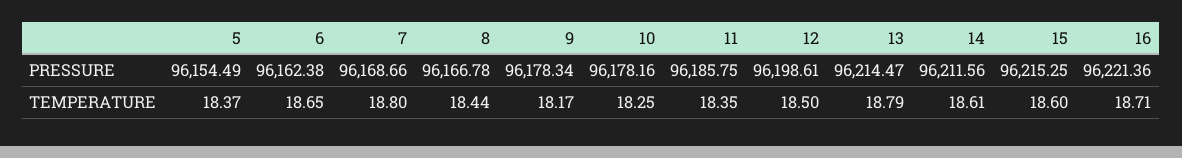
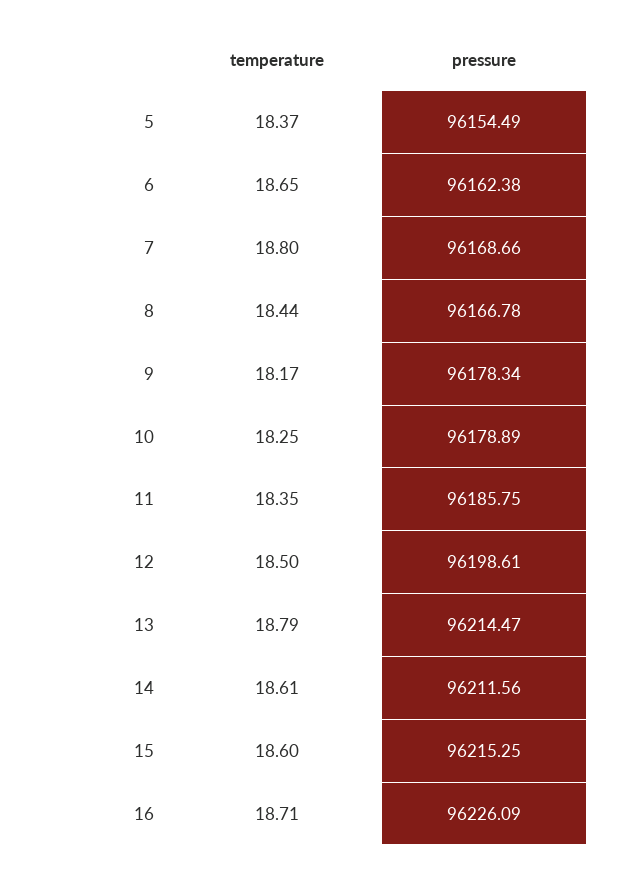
  {
    "5": {
      "PRESSURE": 96154.49,
      "TEMPERATURE": 18.37
    },
    "6": {
      "PRESSURE": 96162.38,
      "TEMPERATURE": 18.65
    },
    "7": {
      "PRESSURE": 96168.66,
      "TEMPERATURE": 18.8
    },
    "8": {
      "PRESSURE": 96166.78,
      "TEMPERATURE": 18.44
    },
    "9": {
      "PRESSURE": 96178.34,
      "TEMPERATURE": 18.17
    },
    "10": {
-     "PRESSURE": 96178.16,
+     "PRESSURE": 96178.89,
      "TEMPERATURE": 18.25
    },
    "11": {
      "PRESSURE": 96185.75,
      "TEMPERATURE": 18.35
    },
    "12": {
      "PRESSURE": 96198.61,
      "TEMPERATURE": 18.5
    },
    "13": {
      "PRESSURE": 96214.47,
      "TEMPERATURE": 18.79
    },
    "14": {
      "PRESSURE": 96211.56,
      "TEMPERATURE": 18.61
    },
    "15": {
      "PRESSURE": 96215.25,
      "TEMPERATURE": 18.6
    },
    "16": {
-     "PRESSURE": 96221.36,
+     "PRESSURE": 96226.09,
      "TEMPERATURE": 18.71
    }
  }

